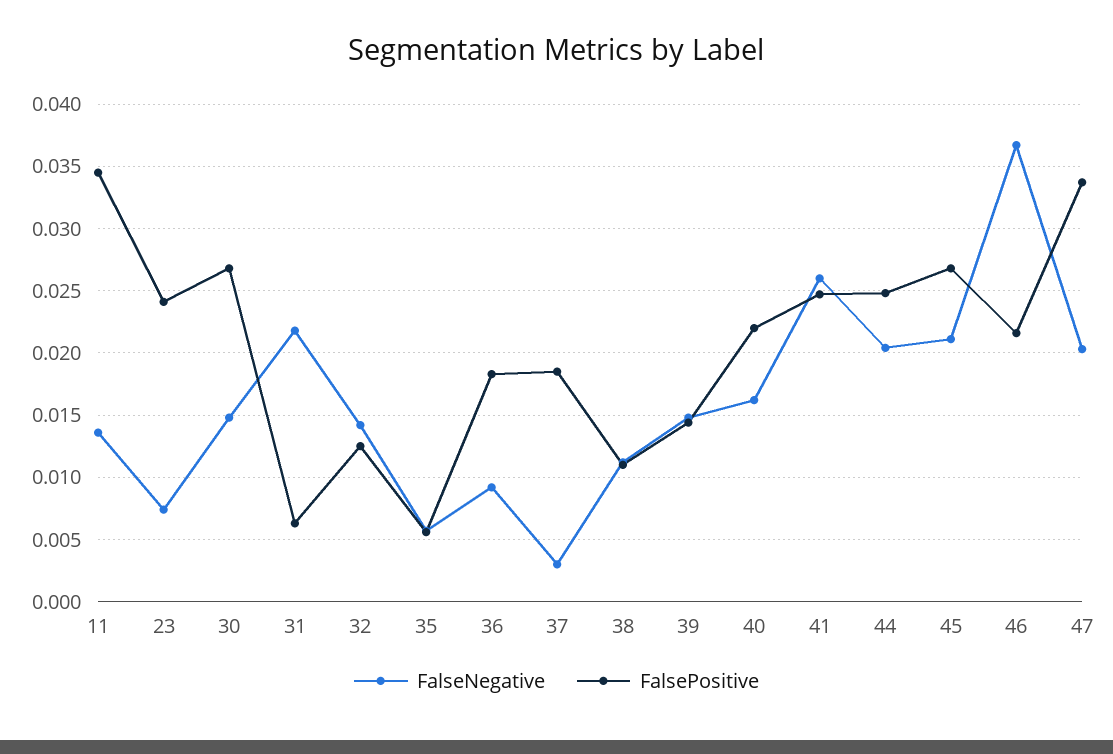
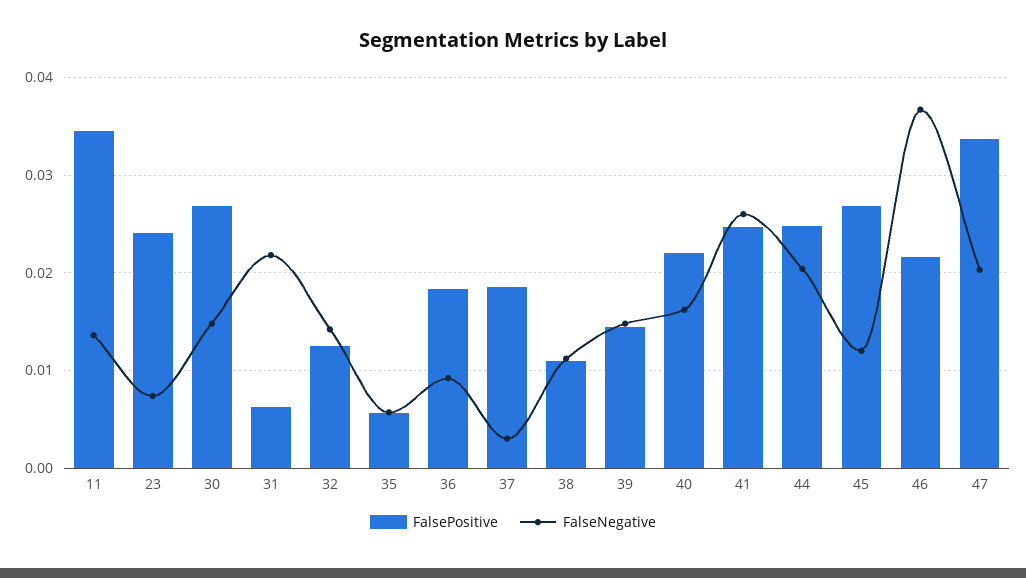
  {
    "FalseNegative": {
      "11": 0.0135,
      "23": 0.0075,
      "30": 0.015,
      "31": 0.022,
      "32": 0.014,
      "35": 0.0055,
      "36": 0.009,
      "37": 0.003,
      "38": 0.011,
      "39": 0.015,
      "40": 0.016,
      "41": 0.026,
      "44": 0.0205,
-     "45": 0.021,
+     "45": 0.012,
      "46": 0.0365,
      "47": 0.0205
    },
    "FalsePositive": {
      "11": 0.0345,
      "23": 0.024,
      "30": 0.027,
      "31": 0.0065,
      "32": 0.0125,
      "35": 0.0055,
      "36": 0.0185,
      "37": 0.0185,
      "38": 0.011,
      "39": 0.0145,
      "40": 0.022,
      "41": 0.0245,
      "44": 0.025,
      "45": 0.027,
      "46": 0.0215,
      "47": 0.0335
    }
  }

